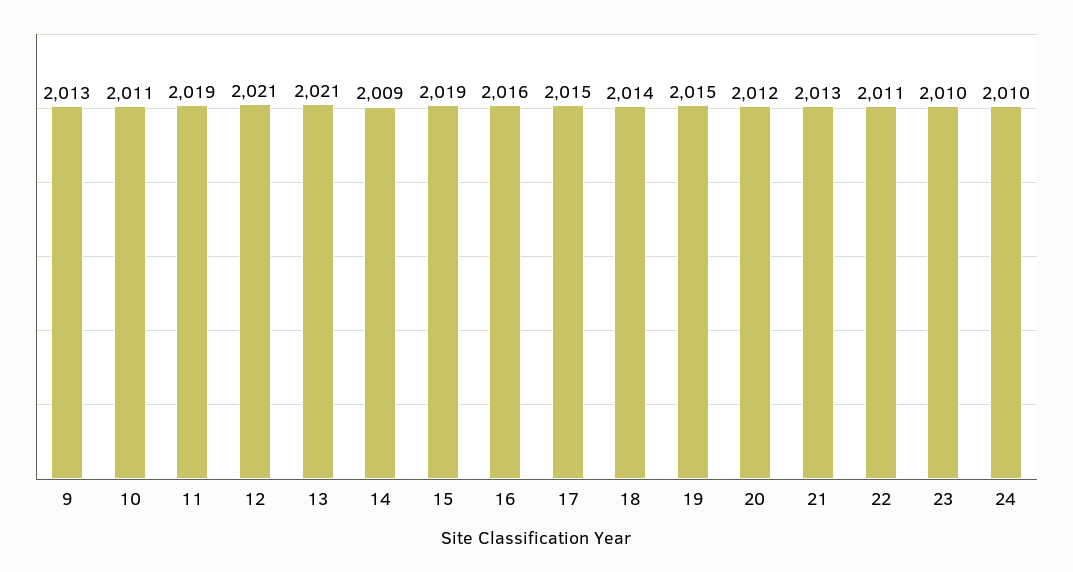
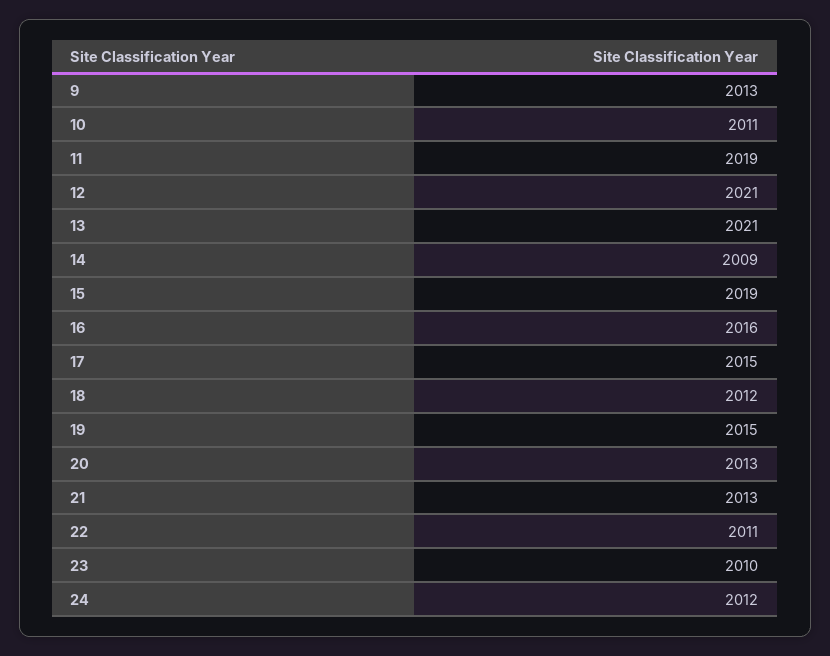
  {
    "9": 2013,
    "10": 2011,
    "11": 2019,
    "12": 2021,
    "13": 2021,
    "14": 2009,
    "15": 2019,
    "16": 2016,
    "17": 2015,
-   "18": 2014,
+   "18": 2012,
    "19": 2015,
-   "20": 2012,
+   "20": 2013,
    "21": 2013,
    "22": 2011,
    "23": 2010,
-   "24": 2010
+   "24": 2012
  }

